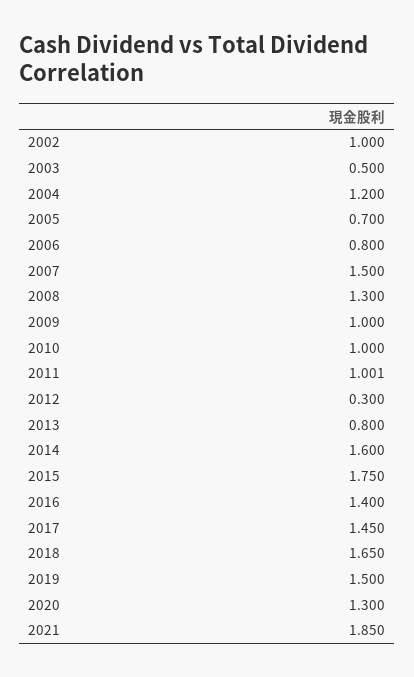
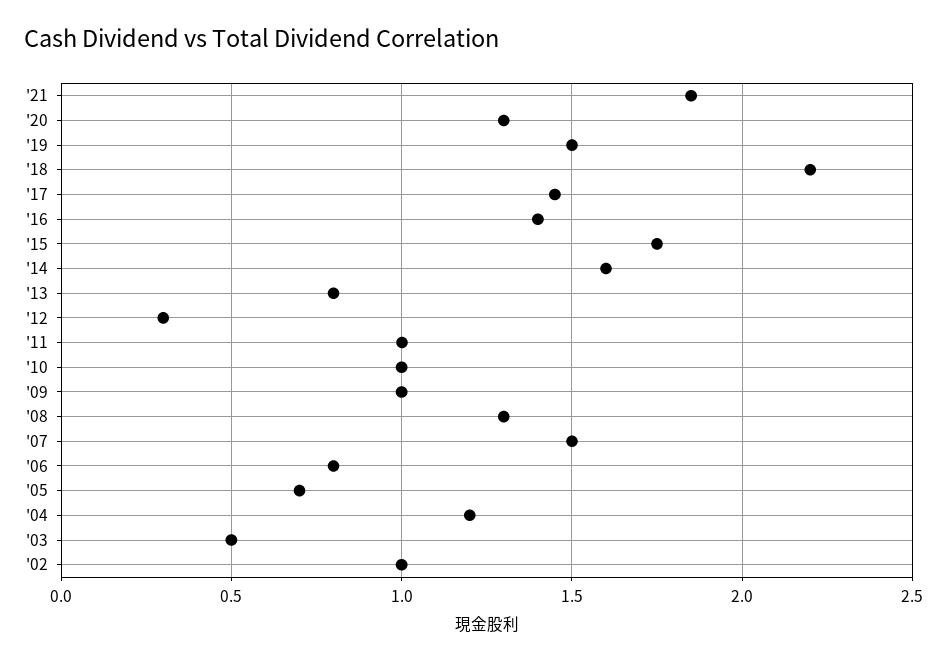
  {
    "2002": 1,
    "2003": 0.5,
    "2004": 1.2,
    "2005": 0.7,
    "2006": 0.8,
    "2007": 1.5,
    "2008": 1.3,
    "2009": 1,
    "2010": 1,
    "2011": 1.001,
    "2012": 0.3,
    "2013": 0.8,
    "2014": 1.6,
    "2015": 1.75,
    "2016": 1.4,
    "2017": 1.45,
-   "2018": 1.65,
+   "2018": 2.2,
    "2019": 1.5,
    "2020": 1.3,
    "2021": 1.85
  }

